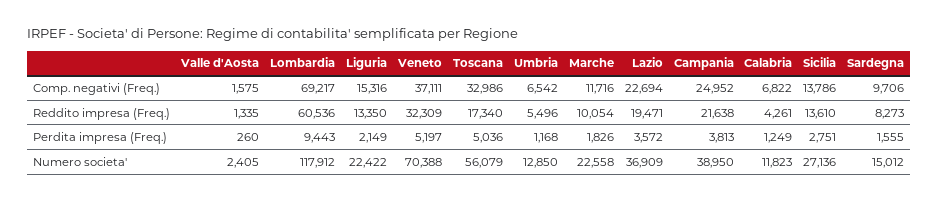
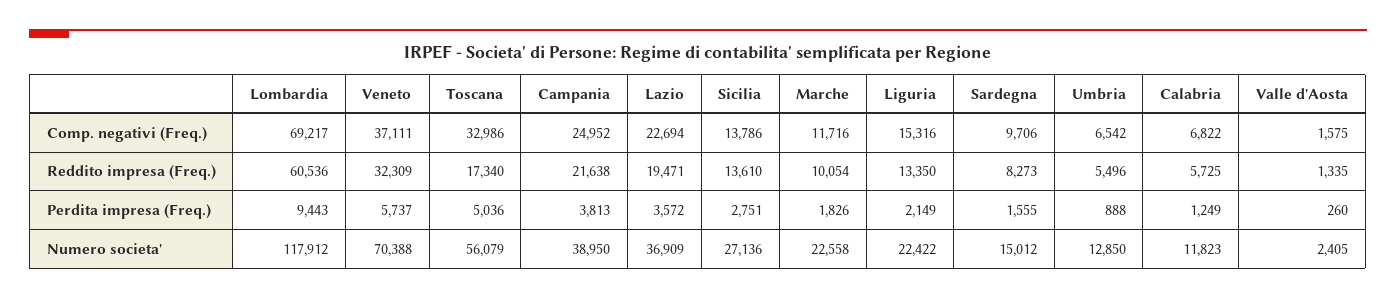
  {
    "Valle d'Aosta": {
      "Comp. negativi (Freq.)": 1575,
      "Reddito impresa (Freq.)": 1335,
      "Perdita impresa (Freq.)": 260,
      "Numero societa'": 2405
    },
    "Lombardia": {
      "Comp. negativi (Freq.)": 69217,
      "Reddito impresa (Freq.)": 60536,
      "Perdita impresa (Freq.)": 9443,
      "Numero societa'": 117912
    },
    "Liguria": {
      "Comp. negativi (Freq.)": 15316,
      "Reddito impresa (Freq.)": 13350,
      "Perdita impresa (Freq.)": 2149,
      "Numero societa'": 22422
    },
    "Veneto": {
      "Comp. negativi (Freq.)": 37111,
      "Reddito impresa (Freq.)": 32309,
-     "Perdita impresa (Freq.)": 5197,
+     "Perdita impresa (Freq.)": 5737,
      "Numero societa'": 70388
    },
    "Toscana": {
      "Comp. negativi (Freq.)": 32986,
      "Reddito impresa (Freq.)": 17340,
      "Perdita impresa (Freq.)": 5036,
      "Numero societa'": 56079
    },
    "Umbria": {
      "Comp. negativi (Freq.)": 6542,
      "Reddito impresa (Freq.)": 5496,
-     "Perdita impresa (Freq.)": 1168,
+     "Perdita impresa (Freq.)": 888,
      "Numero societa'": 12850
    },
    "Marche": {
      "Comp. negativi (Freq.)": 11716,
      "Reddito impresa (Freq.)": 10054,
      "Perdita impresa (Freq.)": 1826,
      "Numero societa'": 22558
    },
    "Lazio": {
      "Comp. negativi (Freq.)": 22694,
      "Reddito impresa (Freq.)": 19471,
      "Perdita impresa (Freq.)": 3572,
      "Numero societa'": 36909
    },
    "Campania": {
      "Comp. negativi (Freq.)": 24952,
      "Reddito impresa (Freq.)": 21638,
      "Perdita impresa (Freq.)": 3813,
      "Numero societa'": 38950
    },
    "Calabria": {
      "Comp. negativi (Freq.)": 6822,
-     "Reddito impresa (Freq.)": 4261,
+     "Reddito impresa (Freq.)": 5725,
      "Perdita impresa (Freq.)": 1249,
      "Numero societa'": 11823
    },
    "Sicilia": {
      "Comp. negativi (Freq.)": 13786,
      "Reddito impresa (Freq.)": 13610,
      "Perdita impresa (Freq.)": 2751,
      "Numero societa'": 27136
    },
    "Sardegna": {
      "Comp. negativi (Freq.)": 9706,
      "Reddito impresa (Freq.)": 8273,
      "Perdita impresa (Freq.)": 1555,
      "Numero societa'": 15012
    }
  }

